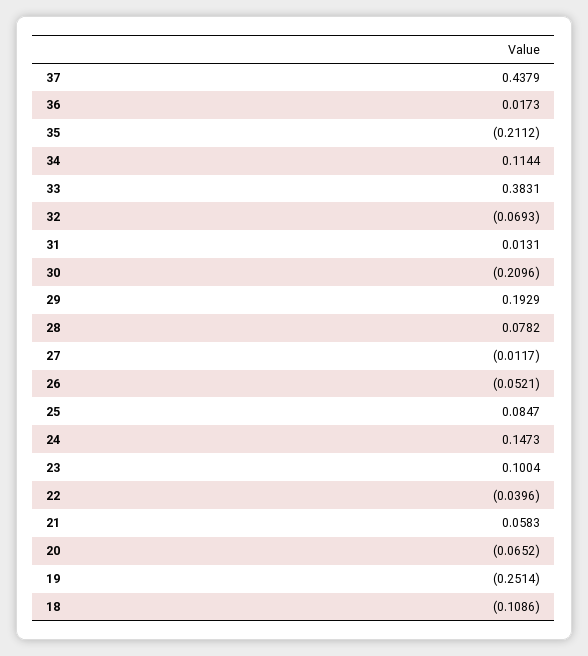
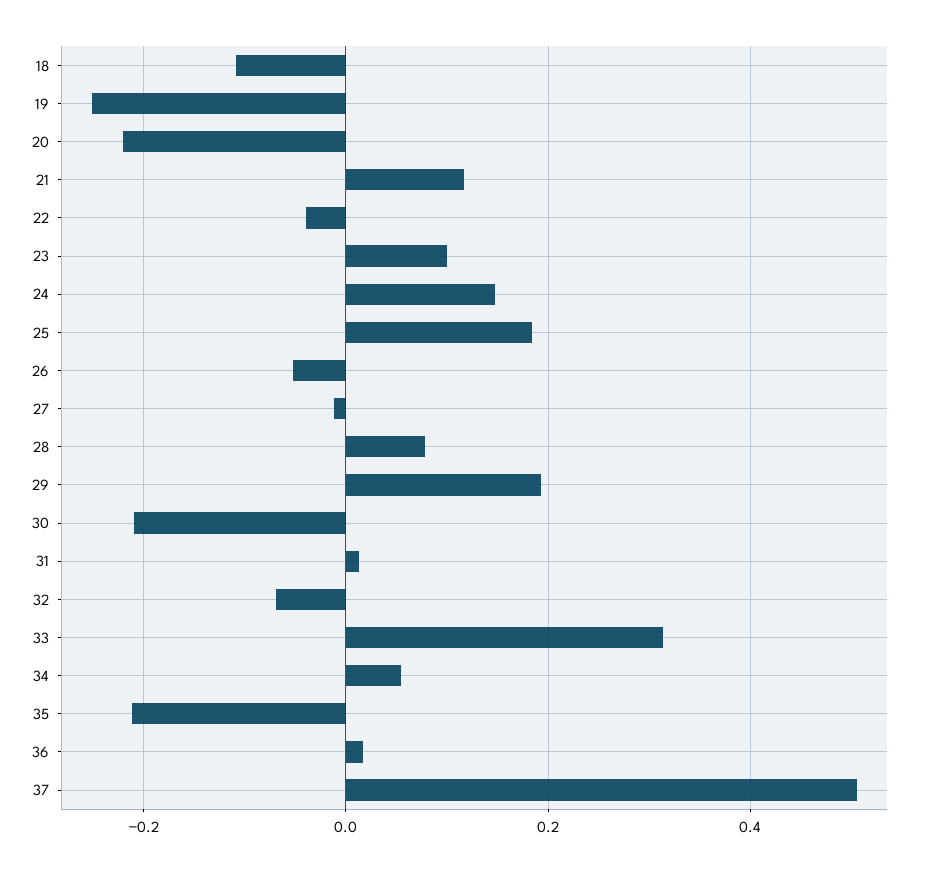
  {
-   "37": 0.4379,
+   "37": 0.5,
    "36": 0.0173,
    "35": -0.2112,
-   "34": 0.1144,
+   "34": 0.06,
-   "33": 0.3831,
+   "33": 0.32,
    "32": -0.0693,
    "31": 0.0131,
    "30": -0.2096,
    "29": 0.1929,
    "28": 0.0782,
    "27": -0.0117,
    "26": -0.0521,
-   "25": 0.0847,
+   "25": 0.18,
    "24": 0.1473,
    "23": 0.1004,
    "22": -0.0396,
-   "21": 0.0583,
+   "21": 0.12,
-   "20": -0.0652,
+   "20": -0.22,
    "19": -0.2514,
    "18": -0.1086
  }

